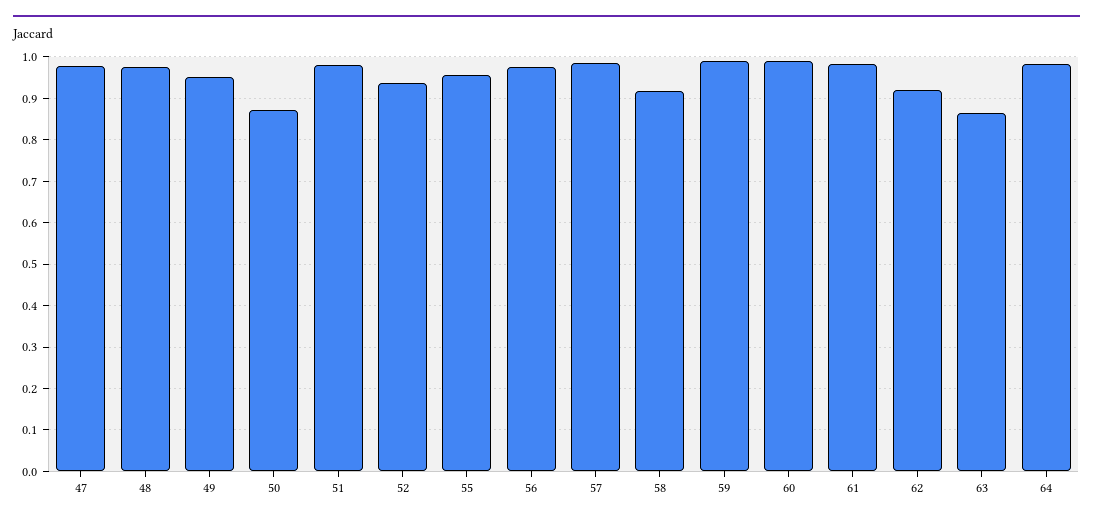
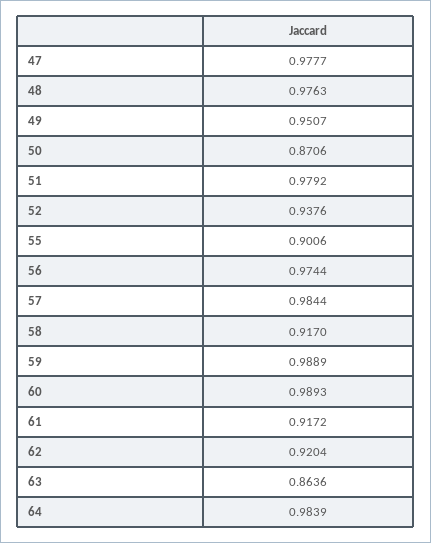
  {
    "47": 0.9777,
    "48": 0.9763,
    "49": 0.9507,
    "50": 0.8706,
    "51": 0.9792,
    "52": 0.9376,
-   "55": 0.96,
+   "55": 0.9006,
    "56": 0.9744,
    "57": 0.9844,
    "58": 0.917,
    "59": 0.9889,
    "60": 0.9893,
-   "61": 0.98,
+   "61": 0.9172,
    "62": 0.9204,
    "63": 0.8636,
    "64": 0.9839
  }

